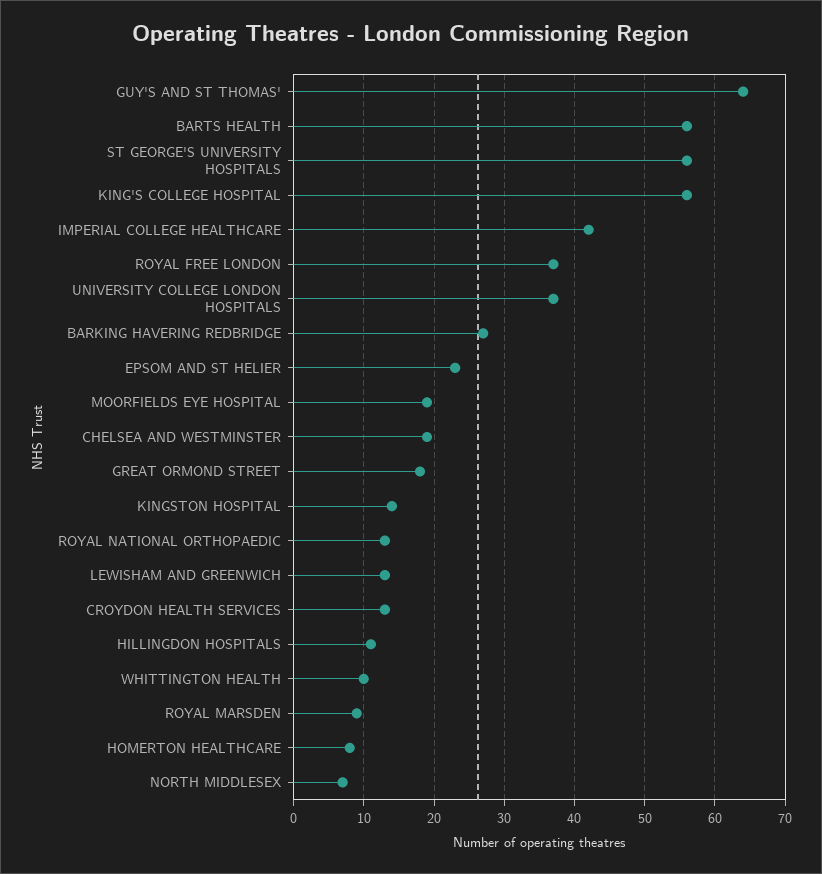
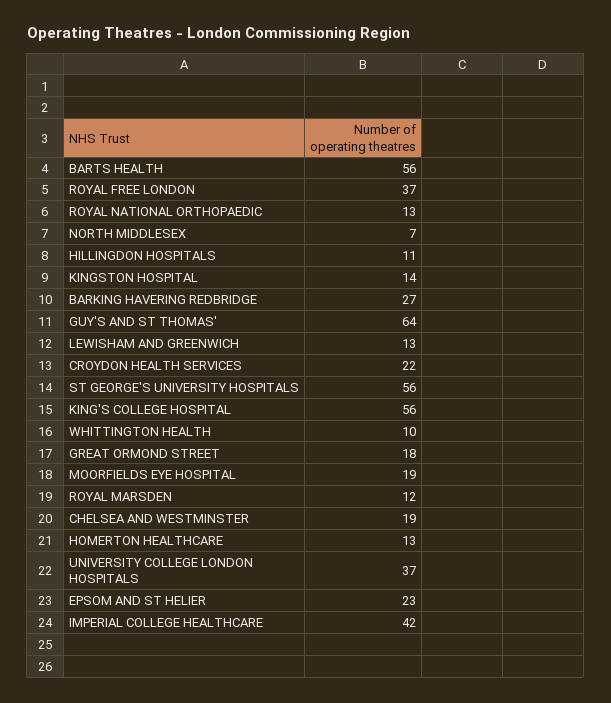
  {
    "GUY'S AND ST THOMAS'": 64,
    "BARTS HEALTH": 56,
    "ST GEORGE'S UNIVERSITY HOSPITALS": 56,
    "KING'S COLLEGE HOSPITAL": 56,
    "IMPERIAL COLLEGE HEALTHCARE": 42,
    "ROYAL FREE LONDON": 37,
    "UNIVERSITY COLLEGE LONDON HOSPITALS": 37,
    "BARKING HAVERING REDBRIDGE": 27,
    "EPSOM AND ST HELIER": 23,
    "MOORFIELDS EYE HOSPITAL": 19,
    "CHELSEA AND WESTMINSTER": 19,
    "GREAT ORMOND STREET": 18,
    "KINGSTON HOSPITAL": 14,
    "ROYAL NATIONAL ORTHOPAEDIC": 13,
    "LEWISHAM AND GREENWICH": 13,
-   "CROYDON HEALTH SERVICES": 13,
+   "CROYDON HEALTH SERVICES": 22,
    "HILLINGDON HOSPITALS": 11,
    "WHITTINGTON HEALTH": 10,
-   "ROYAL MARSDEN": 9,
+   "ROYAL MARSDEN": 12,
-   "HOMERTON HEALTHCARE": 8,
+   "HOMERTON HEALTHCARE": 13,
    "NORTH MIDDLESEX": 7
  }

